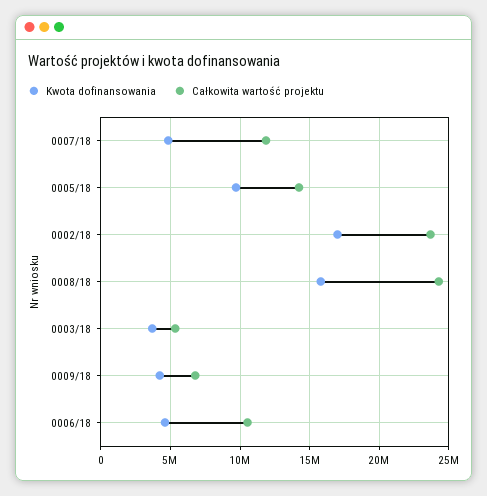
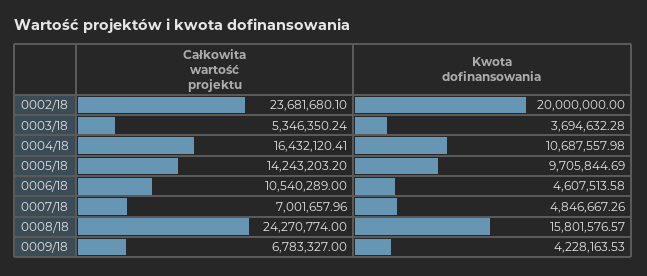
  {
    "Kwota dofinansowania": {
      "0007/18": 4846667.26,
      "0005/18": 9705844.69,
-     "0002/18": 17000000,
+     "0002/18": 20000000,
      "0008/18": 15801576.57,
      "0003/18": 3694632.28,
      "0009/18": 4228163.53,
-     "0006/18": 4607513.58
+     "0006/18": 4607513.58,
+     "0004/18": 10687557.98
    },
    "Całkowita wartość projektu": {
-     "0007/18": 12000000,
+     "0007/18": 7001657.96,
      "0005/18": 14243203.2,
      "0002/18": 23681680.1,
      "0008/18": 24270774,
      "0003/18": 5346350.24,
      "0009/18": 6783327,
-     "0006/18": 10540289
+     "0006/18": 10540289,
+     "0004/18": 16432120.41
    }
  }

